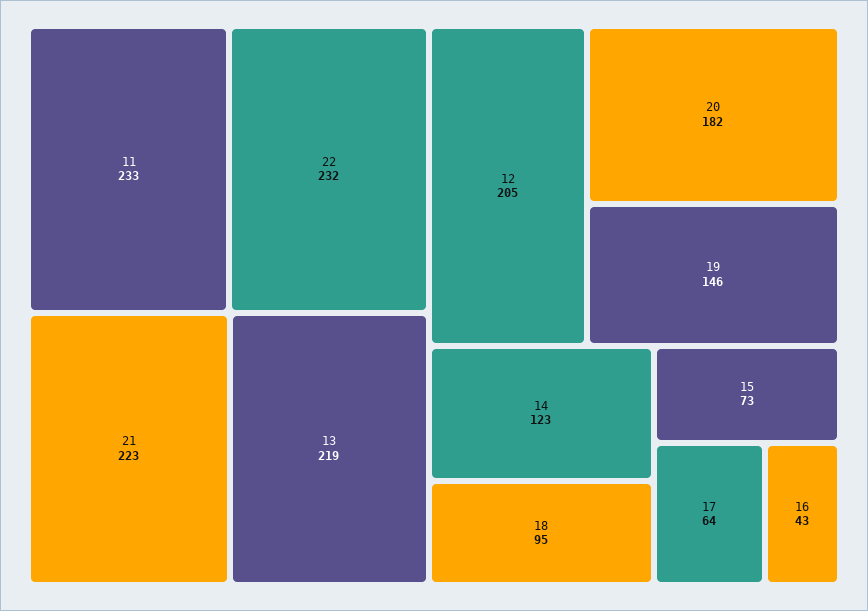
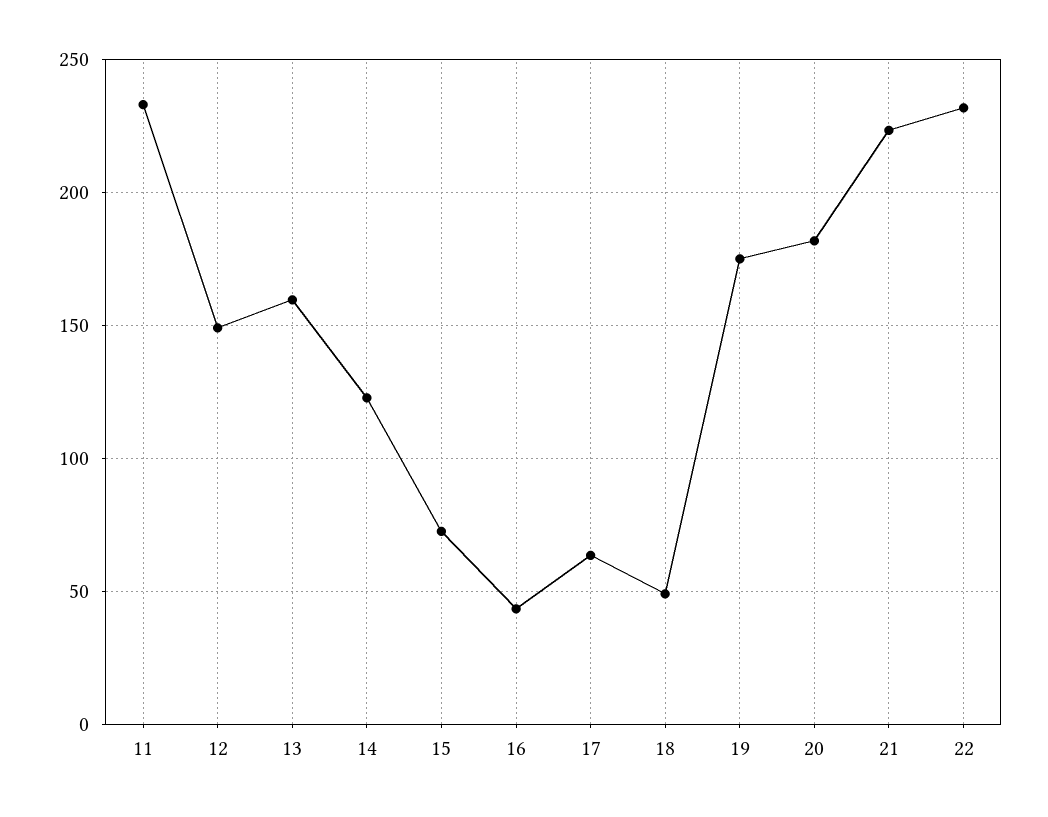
  {
    "11": 233,
    "22": 232,
    "21": 223,
-   "13": 219,
+   "13": 160,
-   "12": 205,
+   "12": 150,
    "20": 182,
-   "19": 146,
+   "19": 175,
    "14": 123,
-   "18": 95,
+   "18": 50,
    "15": 73,
    "17": 64,
    "16": 43
  }

